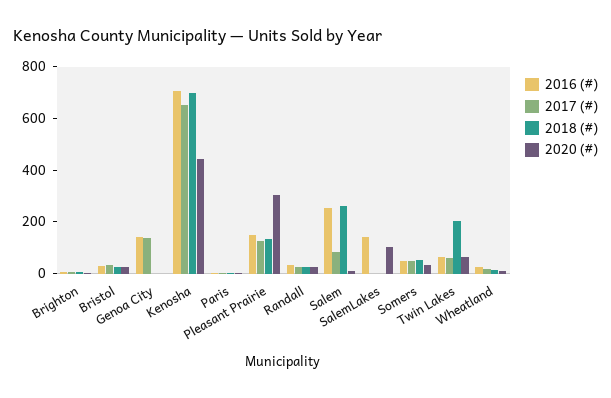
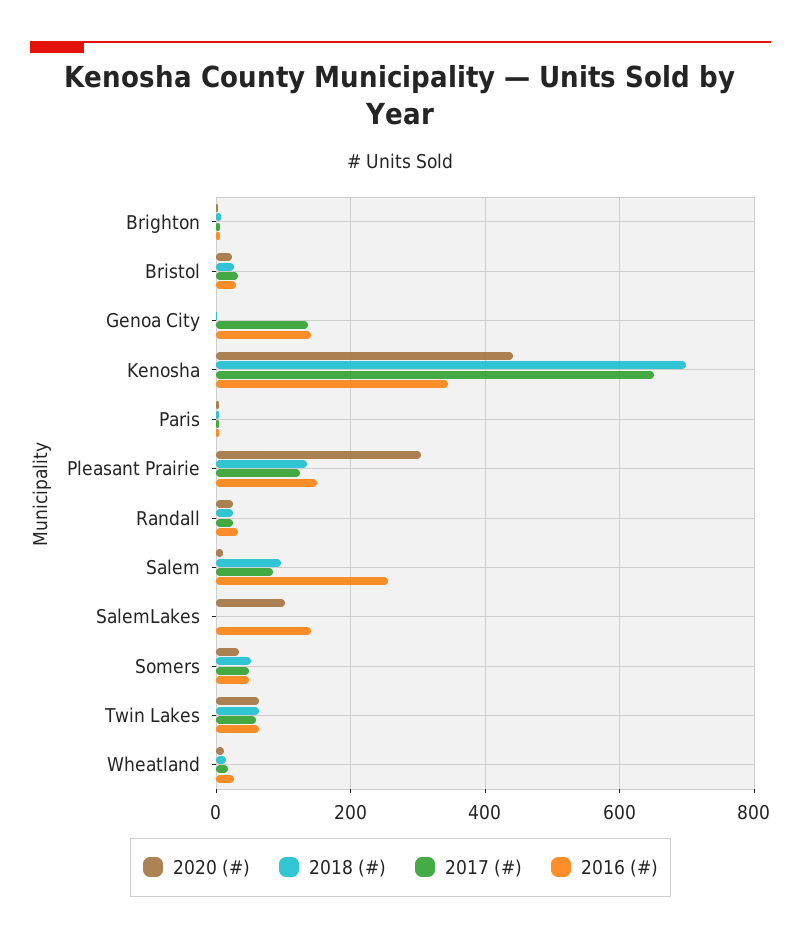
  {
    "2016 (#)": {
      "Brighton": 0,
      "Bristol": 20,
      "Genoa City": 140,
-     "Kenosha": 700,
+     "Kenosha": 340,
      "Paris": 0,
      "Pleasant Prairie": 160,
      "Randall": 40,
      "Salem": 260,
      "SalemLakes": 140,
      "Somers": 40,
      "Twin Lakes": 60,
      "Wheatland": 20
    },
    "2017 (#)": {
      "Brighton": 0,
      "Bristol": 40,
      "Genoa City": 140,
      "Kenosha": 660,
      "Paris": 0,
      "Pleasant Prairie": 120,
      "Randall": 20,
      "Salem": 80,
      "SalemLakes": 0,
      "Somers": 40,
      "Twin Lakes": 60,
      "Wheatland": 20
    },
    "2018 (#)": {
      "Brighton": 0,
      "Bristol": 20,
      "Genoa City": 0,
      "Kenosha": 700,
      "Paris": 0,
      "Pleasant Prairie": 140,
      "Randall": 20,
-     "Salem": 250,
+     "Salem": 100,
      "SalemLakes": 0,
      "Somers": 60,
-     "Twin Lakes": 200,
+     "Twin Lakes": 60,
      "Wheatland": 20
    },
    "2020 (#)": {
      "Brighton": 0,
      "Bristol": 20,
      "Genoa City": 0,
      "Kenosha": 440,
      "Paris": 0,
      "Pleasant Prairie": 300,
      "Randall": 20,
      "Salem": 20,
      "SalemLakes": 100,
      "Somers": 40,
      "Twin Lakes": 60,
      "Wheatland": 20
    }
  }

